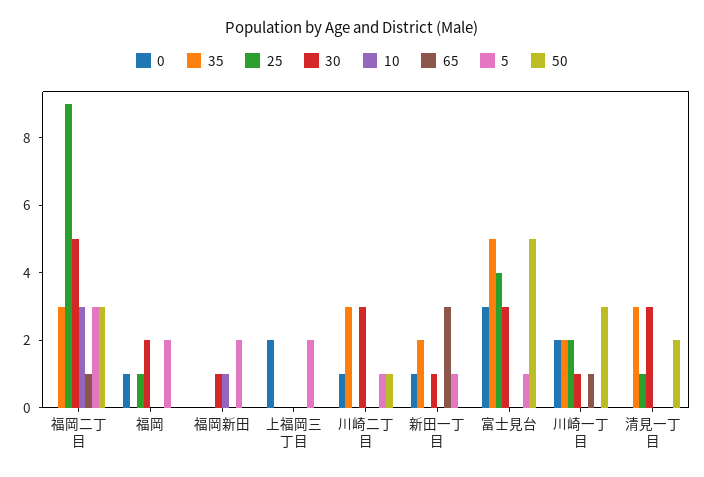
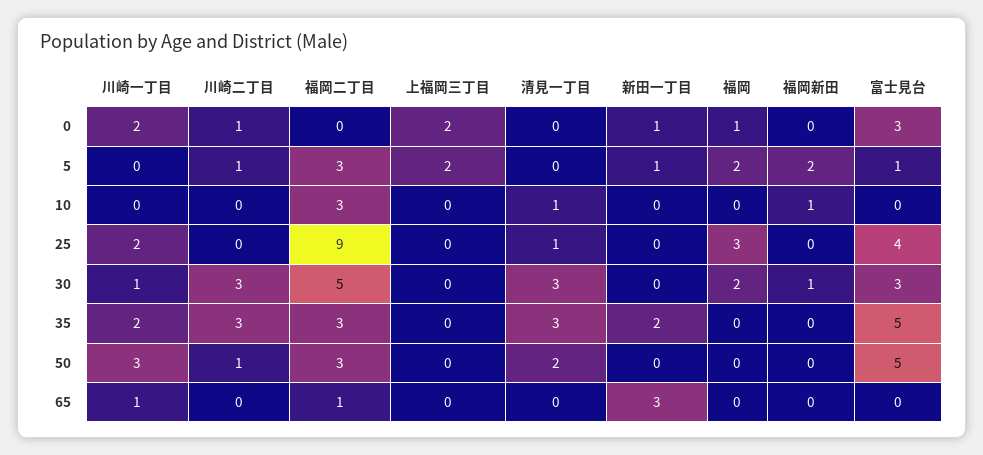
  {
    "0": {
      "福岡二丁目": 0,
      "福岡": 1,
      "福岡新田": 0,
      "上福岡三丁目": 2,
      "川崎二丁目": 1,
      "新田一丁目": 1,
      "富士見台": 3,
      "川崎一丁目": 2,
      "清見一丁目": 0
    },
    "35": {
      "福岡二丁目": 3,
      "福岡": 0,
      "福岡新田": 0,
      "上福岡三丁目": 0,
      "川崎二丁目": 3,
      "新田一丁目": 2,
      "富士見台": 5,
      "川崎一丁目": 2,
      "清見一丁目": 3
    },
    "25": {
      "福岡二丁目": 9,
-     "福岡": 1,
+     "福岡": 3,
      "福岡新田": 0,
      "上福岡三丁目": 0,
      "川崎二丁目": 0,
      "新田一丁目": 0,
      "富士見台": 4,
      "川崎一丁目": 2,
      "清見一丁目": 1
    },
    "30": {
      "福岡二丁目": 5,
      "福岡": 2,
      "福岡新田": 1,
      "上福岡三丁目": 0,
      "川崎二丁目": 3,
-     "新田一丁目": 1,
+     "新田一丁目": 0,
      "富士見台": 3,
      "川崎一丁目": 1,
      "清見一丁目": 3
    },
    "10": {
      "福岡二丁目": 3,
      "福岡": 0,
      "福岡新田": 1,
      "上福岡三丁目": 0,
      "川崎二丁目": 0,
      "新田一丁目": 0,
      "富士見台": 0,
      "川崎一丁目": 0,
-     "清見一丁目": 0
+     "清見一丁目": 1
    },
    "65": {
      "福岡二丁目": 1,
      "福岡": 0,
      "福岡新田": 0,
      "上福岡三丁目": 0,
      "川崎二丁目": 0,
      "新田一丁目": 3,
      "富士見台": 0,
      "川崎一丁目": 1,
      "清見一丁目": 0
    },
    "5": {
      "福岡二丁目": 3,
      "福岡": 2,
      "福岡新田": 2,
      "上福岡三丁目": 2,
      "川崎二丁目": 1,
      "新田一丁目": 1,
      "富士見台": 1,
      "川崎一丁目": 0,
      "清見一丁目": 0
    },
    "50": {
      "福岡二丁目": 3,
      "福岡": 0,
      "福岡新田": 0,
      "上福岡三丁目": 0,
      "川崎二丁目": 1,
      "新田一丁目": 0,
      "富士見台": 5,
      "川崎一丁目": 3,
      "清見一丁目": 2
    }
  }

